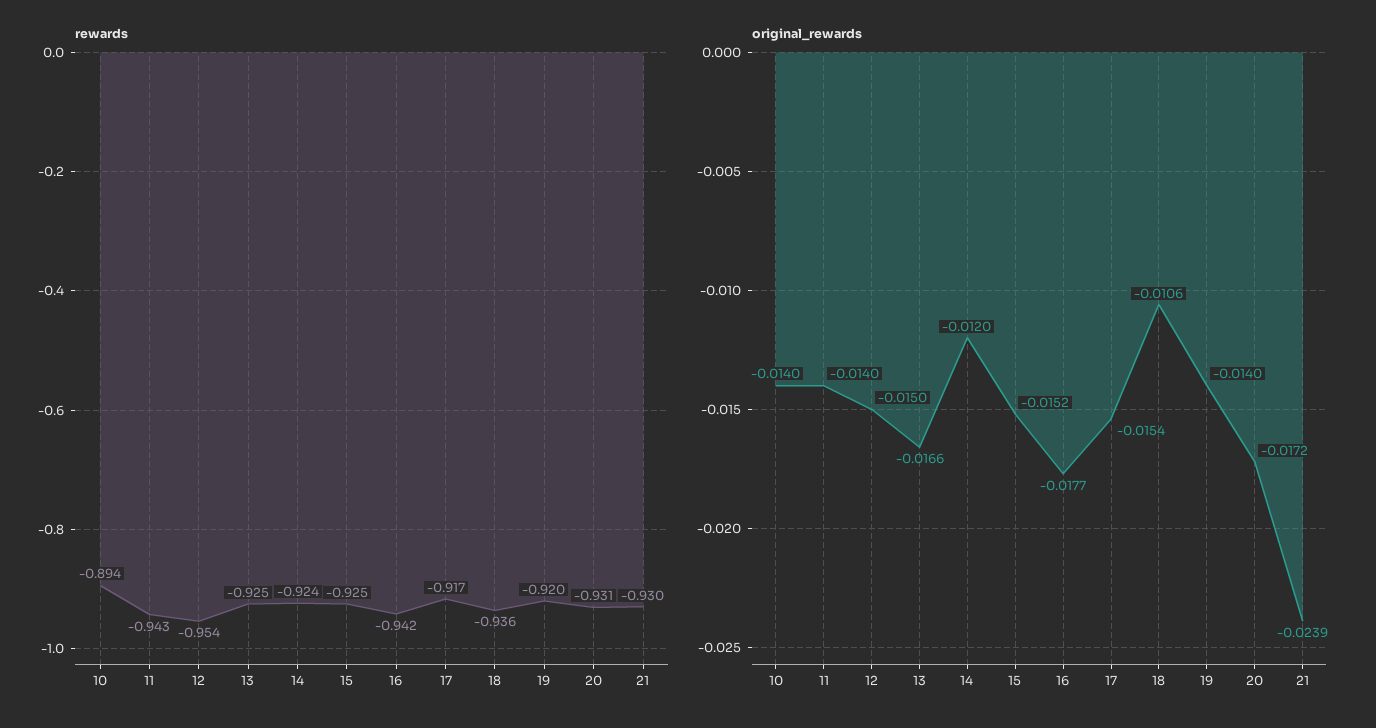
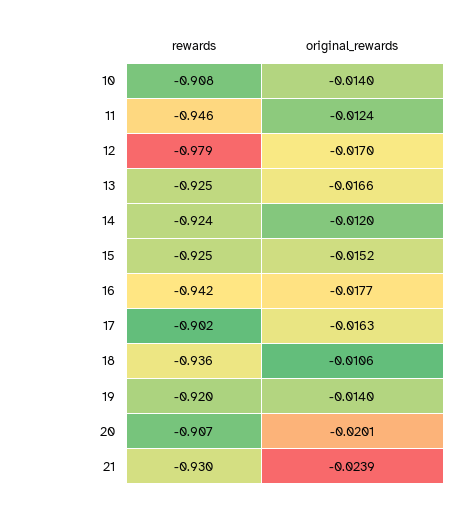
  {
    "rewards": {
-     "10": -0.894,
+     "10": -0.908,
-     "11": -0.943,
+     "11": -0.946,
-     "12": -0.954,
+     "12": -0.979,
      "13": -0.925,
      "14": -0.924,
      "15": -0.925,
      "16": -0.942,
-     "17": -0.917,
+     "17": -0.902,
      "18": -0.936,
      "19": -0.92,
-     "20": -0.931,
+     "20": -0.907,
      "21": -0.93
    },
    "original_rewards": {
      "10": -0.014,
-     "11": -0.014,
+     "11": -0.0124,
-     "12": -0.015,
+     "12": -0.017,
      "13": -0.0166,
      "14": -0.012,
      "15": -0.0152,
      "16": -0.0177,
-     "17": -0.0154,
+     "17": -0.0163,
      "18": -0.0106,
      "19": -0.014,
-     "20": -0.0172,
+     "20": -0.0201,
      "21": -0.0239
    }
  }

